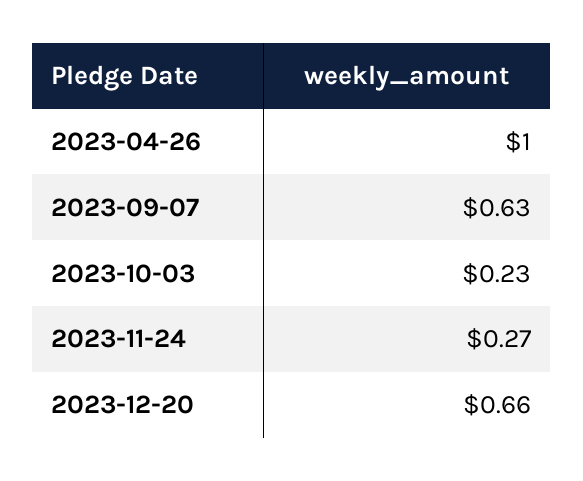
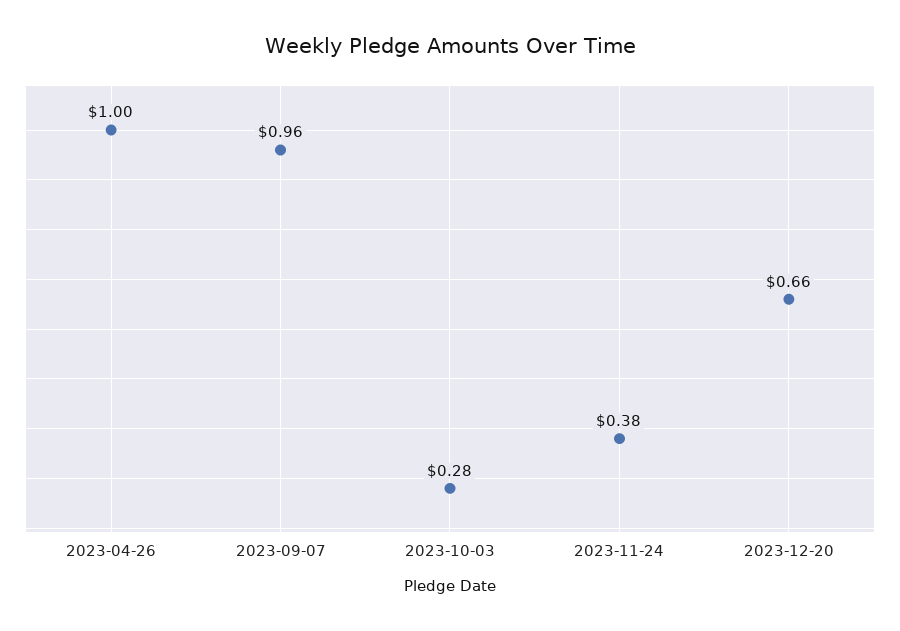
  {
    "2023-04-26": 1,
-   "2023-09-07": 0.63,
+   "2023-09-07": 0.96,
-   "2023-10-03": 0.23,
+   "2023-10-03": 0.28,
-   "2023-11-24": 0.27,
+   "2023-11-24": 0.38,
    "2023-12-20": 0.66
  }

